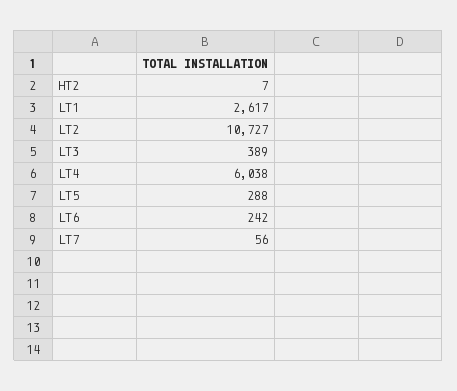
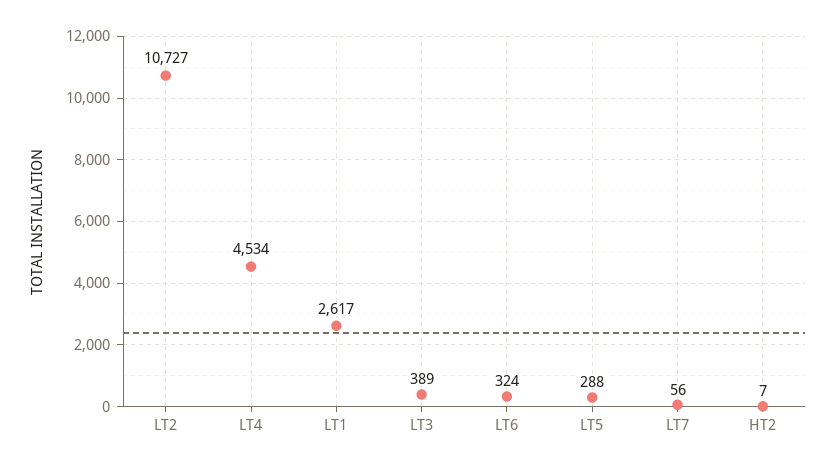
  {
    "HT2": 7,
    "LT1": 2617,
    "LT2": 10727,
    "LT3": 389,
-   "LT4": 6038,
+   "LT4": 4534,
    "LT5": 288,
-   "LT6": 242,
+   "LT6": 324,
    "LT7": 56
  }

